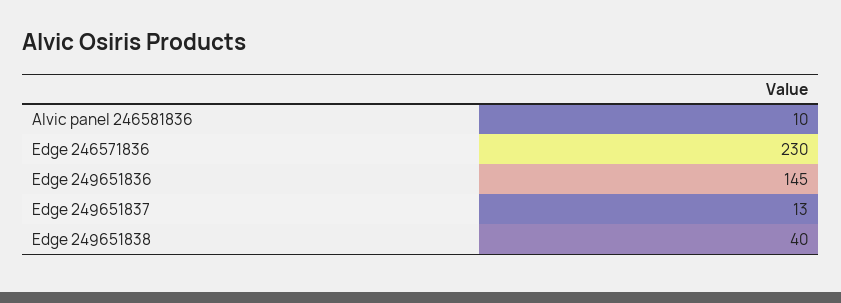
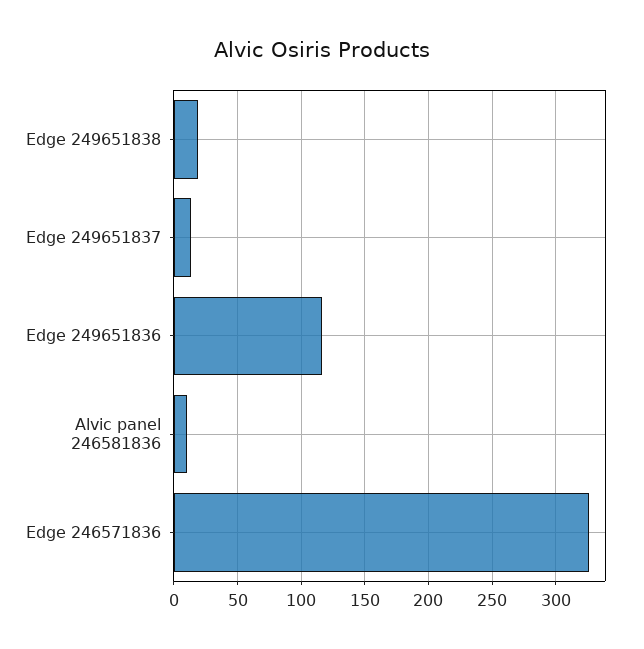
  {
    "Alvic panel 246581836": 10,
-   "Edge 246571836": 230,
+   "Edge 246571836": 325,
-   "Edge 249651836": 145,
+   "Edge 249651836": 115,
    "Edge 249651837": 13,
-   "Edge 249651838": 40
+   "Edge 249651838": 20
  }

